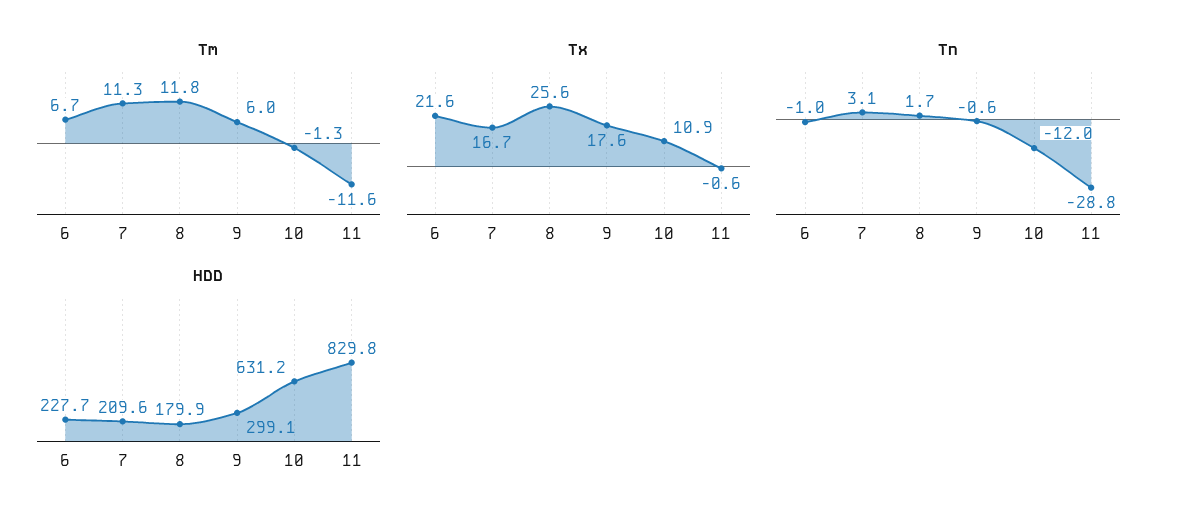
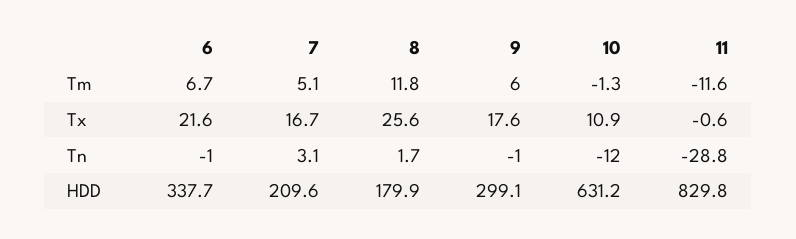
  {
    "Tm": {
      "6": 6.7,
-     "7": 11.3,
+     "7": 5.1,
      "8": 11.8,
      "9": 6,
      "10": -1.3,
      "11": -11.6
    },
    "Tx": {
      "6": 21.6,
      "7": 16.7,
      "8": 25.6,
      "9": 17.6,
      "10": 10.9,
      "11": -0.6
    },
    "Tn": {
      "6": -1,
      "7": 3.1,
      "8": 1.7,
-     "9": -0.6,
+     "9": -1,
      "10": -12,
      "11": -28.8
    },
    "HDD": {
-     "6": 227.7,
+     "6": 337.7,
      "7": 209.6,
      "8": 179.9,
      "9": 299.1,
      "10": 631.2,
      "11": 829.8
    }
  }

